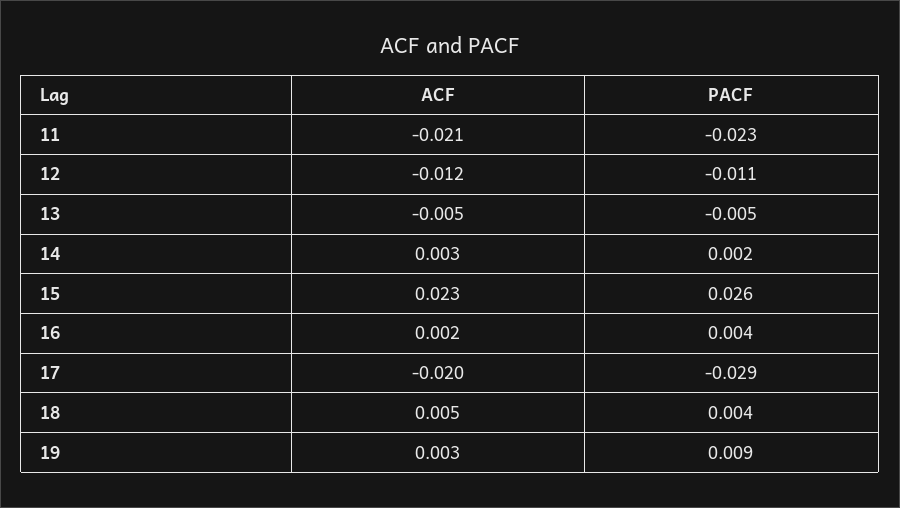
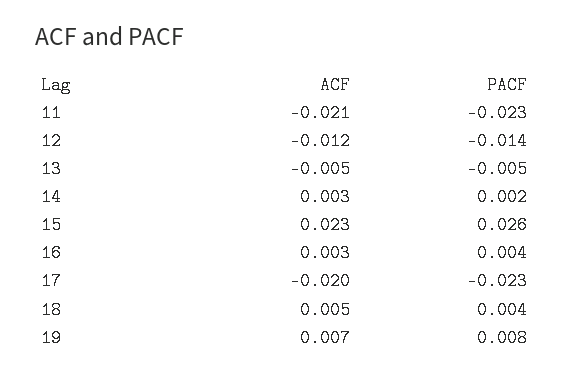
  {
    "ACF": {
      "11": -0.021,
      "12": -0.012,
      "13": -0.005,
      "14": 0.003,
      "15": 0.023,
-     "16": 0.002,
+     "16": 0.003,
      "17": -0.02,
      "18": 0.005,
-     "19": 0.003
+     "19": 0.007
    },
    "PACF": {
      "11": -0.023,
-     "12": -0.011,
+     "12": -0.014,
      "13": -0.005,
      "14": 0.002,
      "15": 0.026,
      "16": 0.004,
-     "17": -0.029,
+     "17": -0.023,
      "18": 0.004,
-     "19": 0.009
+     "19": 0.008
    }
  }

